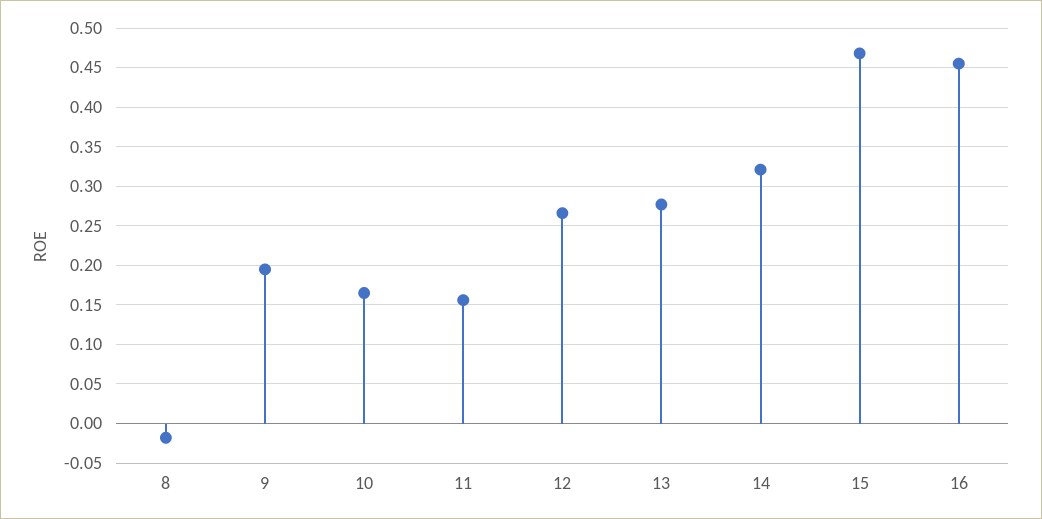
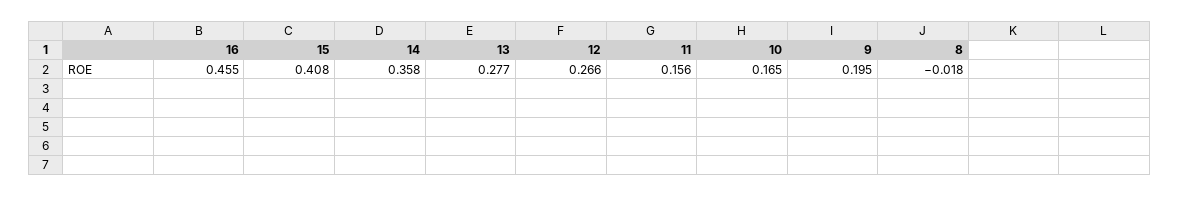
  {
    "8": -0.018,
    "9": 0.195,
    "10": 0.165,
    "11": 0.156,
    "12": 0.266,
    "13": 0.277,
-   "14": 0.32,
+   "14": 0.358,
-   "15": 0.47,
+   "15": 0.408,
    "16": 0.455
  }

